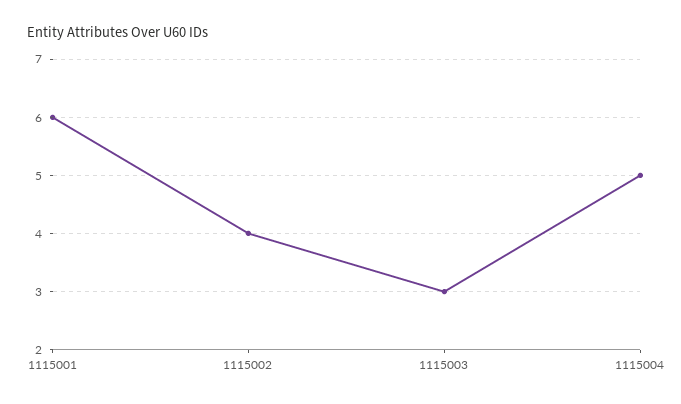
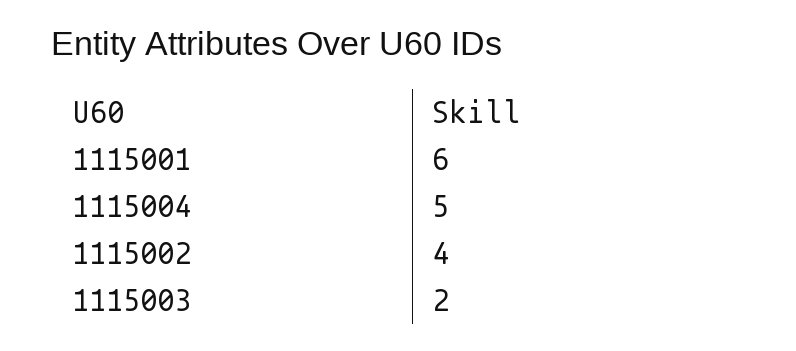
  {
    "1115001": 6,
    "1115002": 4,
-   "1115003": 3,
+   "1115003": 2,
    "1115004": 5
  }

